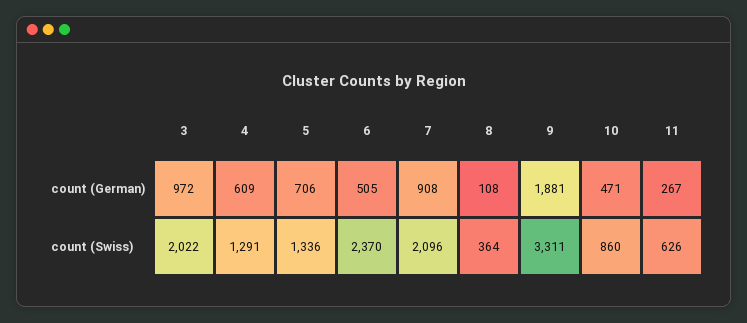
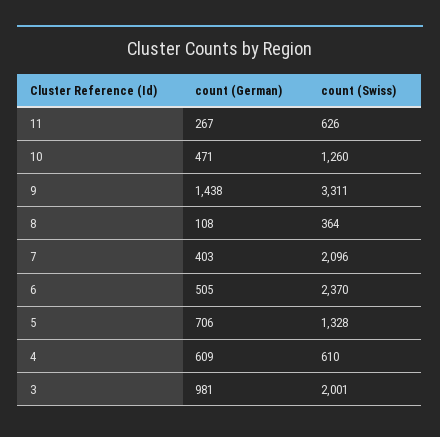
  {
    "3": {
-     "count (German)": 972,
+     "count (German)": 981,
-     "count (Swiss)": 2022
+     "count (Swiss)": 2001
    },
    "4": {
      "count (German)": 609,
-     "count (Swiss)": 1291
+     "count (Swiss)": 610
    },
    "5": {
      "count (German)": 706,
-     "count (Swiss)": 1336
+     "count (Swiss)": 1328
    },
    "6": {
      "count (German)": 505,
      "count (Swiss)": 2370
    },
    "7": {
-     "count (German)": 908,
+     "count (German)": 403,
      "count (Swiss)": 2096
    },
    "8": {
      "count (German)": 108,
      "count (Swiss)": 364
    },
    "9": {
-     "count (German)": 1881,
+     "count (German)": 1438,
      "count (Swiss)": 3311
    },
    "10": {
      "count (German)": 471,
-     "count (Swiss)": 860
+     "count (Swiss)": 1260
    },
    "11": {
      "count (German)": 267,
      "count (Swiss)": 626
    }
  }

